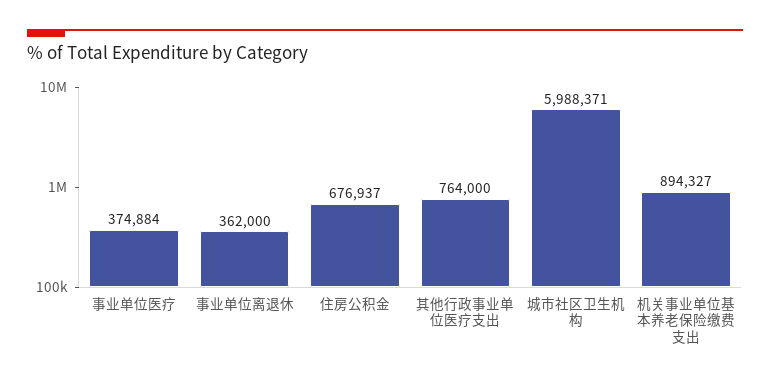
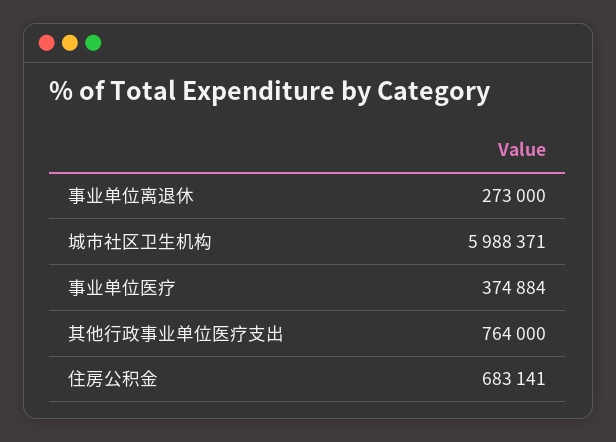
  {
    "事业单位医疗": 374884,
-   "事业单位离退休": 362000,
+   "事业单位离退休": 273000,
-   "住房公积金": 676937,
+   "住房公积金": 683141,
    "其他行政事业单位医疗支出": 764000,
-   "城市社区卫生机构": 5988371,
+   "城市社区卫生机构": 5988371
-   "机关事业单位基本养老保险缴费支出": 894327
  }

